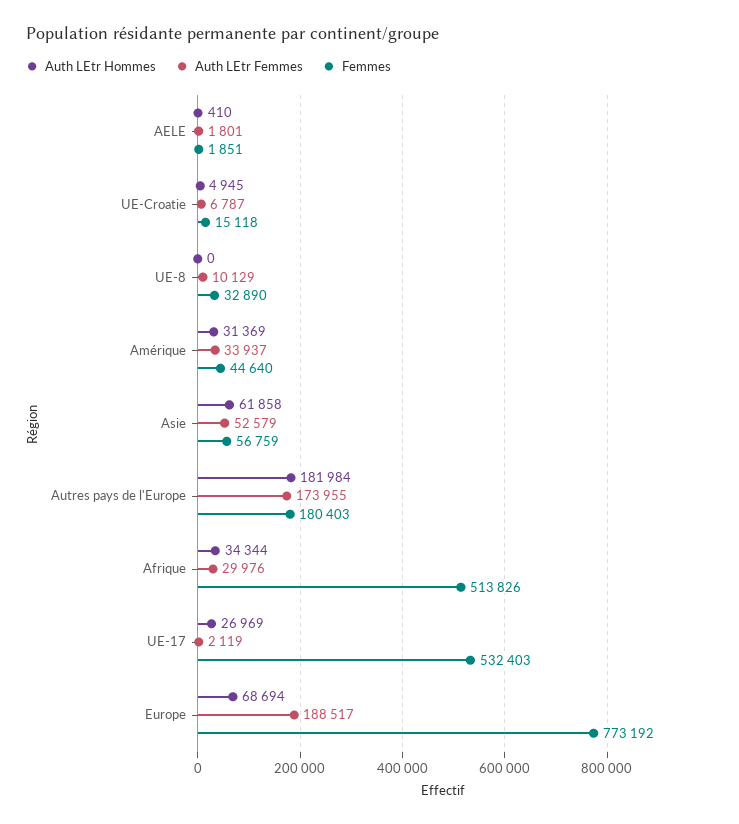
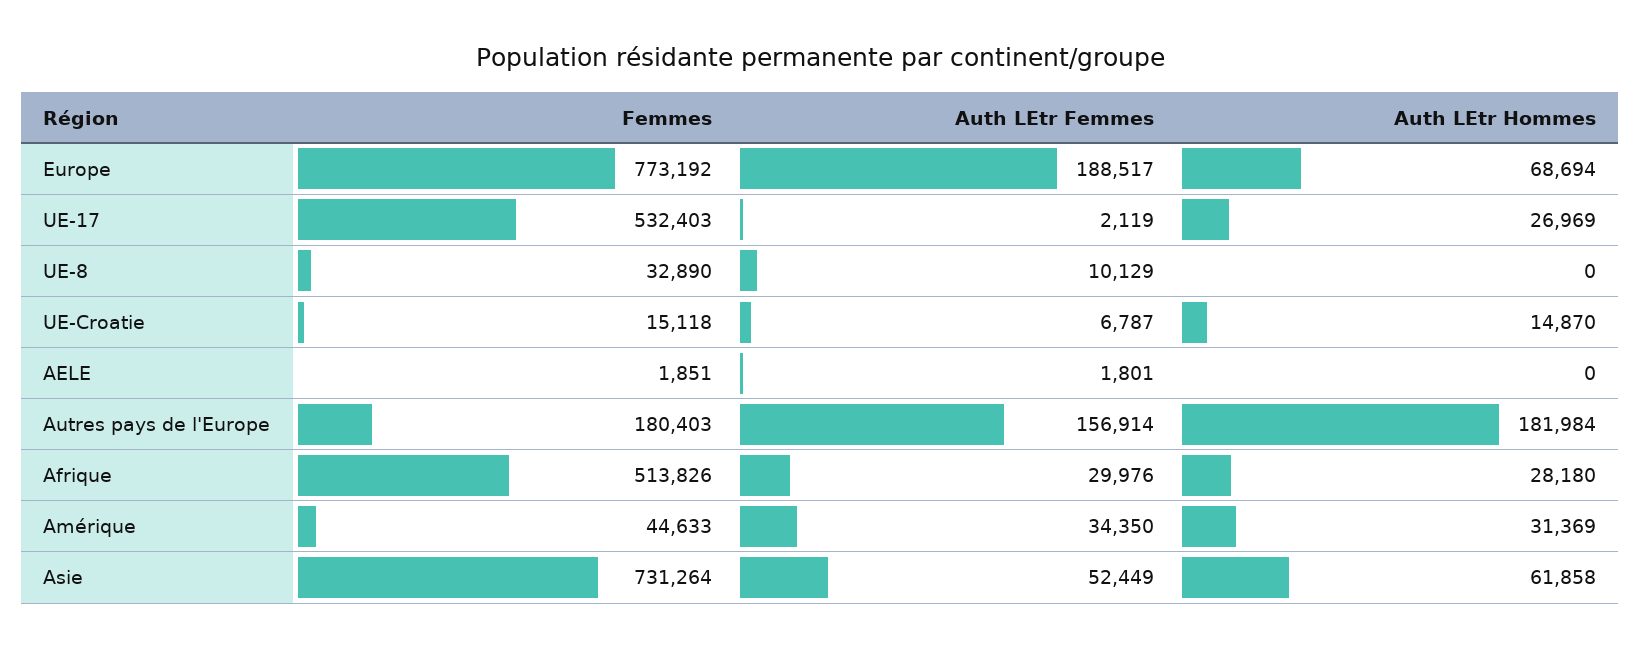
  {
    "Auth LEtr Hommes": {
-     "AELE": 410,
+     "AELE": 0,
-     "UE-Croatie": 4945,
+     "UE-Croatie": 14870,
      "UE-8": 0,
      "Amérique": 31369,
      "Asie": 61858,
      "Autres pays de l'Europe": 181984,
-     "Afrique": 34344,
+     "Afrique": 28180,
      "UE-17": 26969,
      "Europe": 68694
    },
    "Auth LEtr Femmes": {
      "AELE": 1801,
      "UE-Croatie": 6787,
      "UE-8": 10129,
-     "Amérique": 33937,
+     "Amérique": 34350,
-     "Asie": 52579,
+     "Asie": 52449,
-     "Autres pays de l'Europe": 173955,
+     "Autres pays de l'Europe": 156914,
      "Afrique": 29976,
      "UE-17": 2119,
      "Europe": 188517
    },
    "Femmes": {
      "AELE": 1851,
      "UE-Croatie": 15118,
      "UE-8": 32890,
-     "Amérique": 44640,
+     "Amérique": 44633,
-     "Asie": 56759,
+     "Asie": 731264,
      "Autres pays de l'Europe": 180403,
      "Afrique": 513826,
      "UE-17": 532403,
      "Europe": 773192
    }
  }

